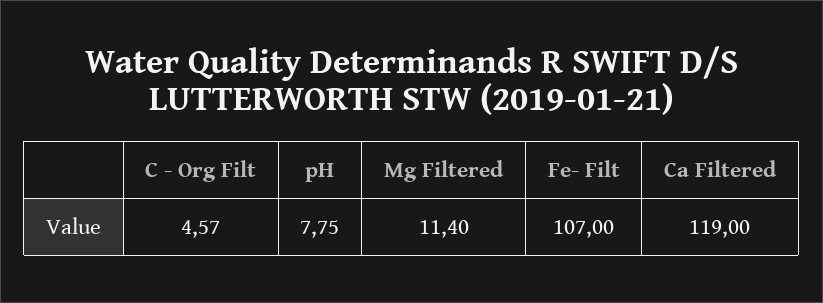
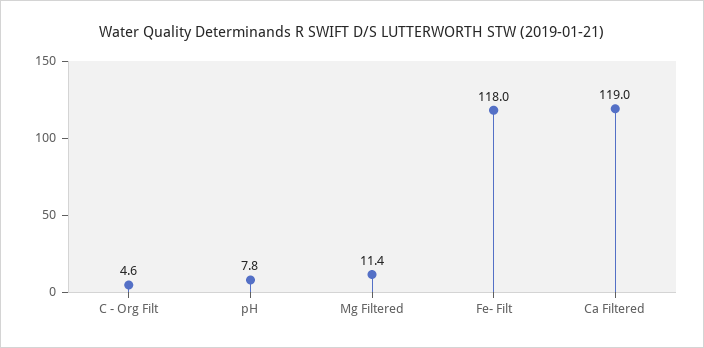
  {
    "C - Org Filt": 4.57,
    "pH": 7.75,
    "Mg Filtered": 11.4,
-   "Fe- Filt": 107,
+   "Fe- Filt": 118,
    "Ca Filtered": 119
  }

